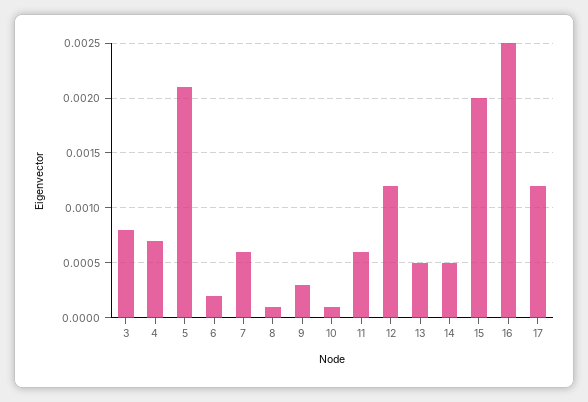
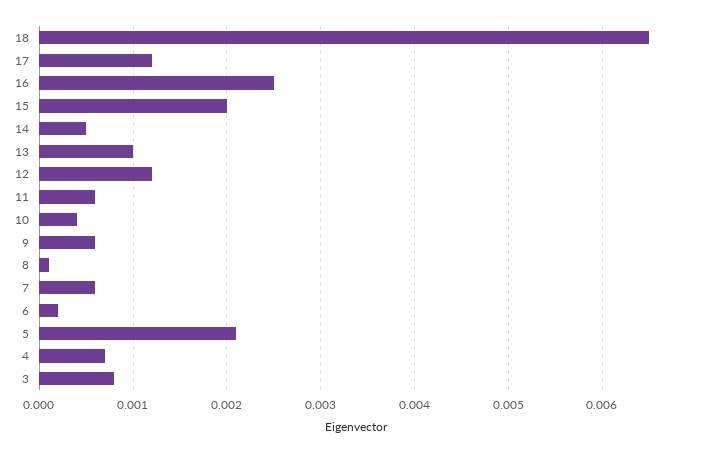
  {
    "3": 0.0008,
    "4": 0.0007,
    "5": 0.0021,
    "6": 0.0002,
    "7": 0.0006,
    "8": 0.0001,
-   "9": 0.0003,
+   "9": 0.0006,
-   "10": 0.0001,
+   "10": 0.0004,
    "11": 0.0006,
    "12": 0.0012,
-   "13": 0.0005,
+   "13": 0.001,
    "14": 0.0005,
    "15": 0.002,
    "16": 0.0025,
-   "17": 0.0012
+   "17": 0.0012,
+   "18": 0.0065
  }

